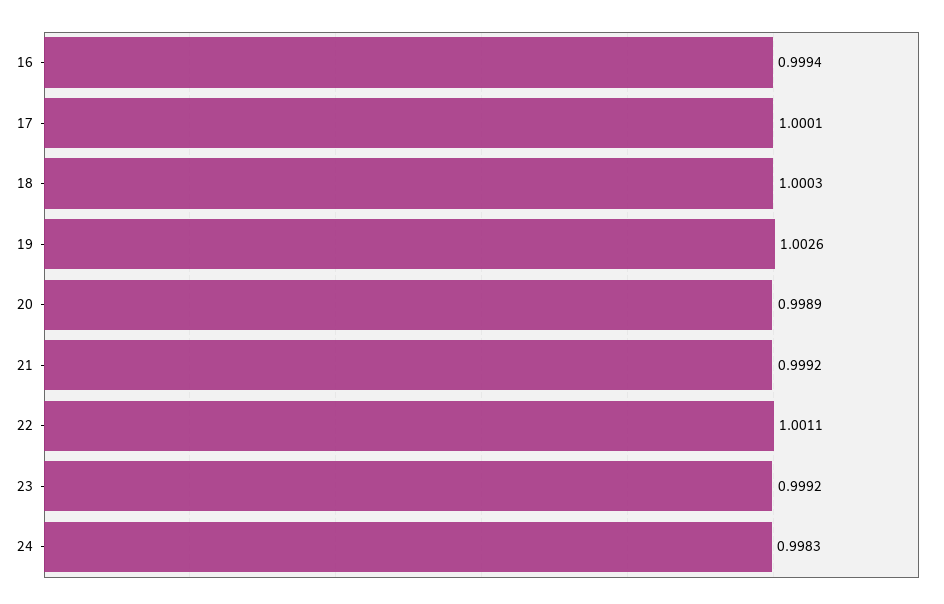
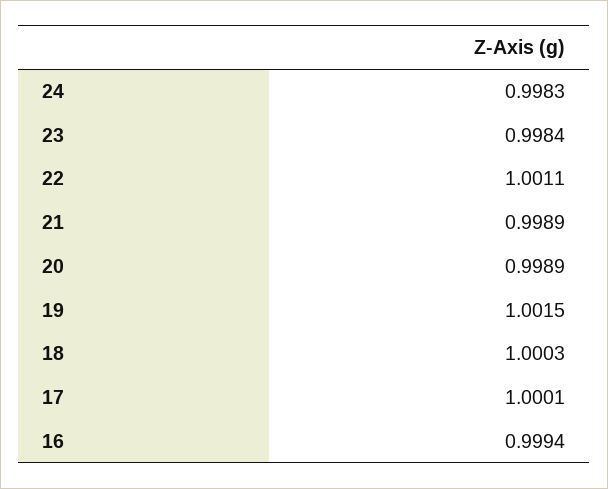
  {
    "16": 0.9994,
    "17": 1.0001,
    "18": 1.0003,
-   "19": 1.0026,
+   "19": 1.0015,
    "20": 0.9989,
-   "21": 0.9992,
+   "21": 0.9989,
    "22": 1.0011,
-   "23": 0.9992,
+   "23": 0.9984,
    "24": 0.9983
  }

